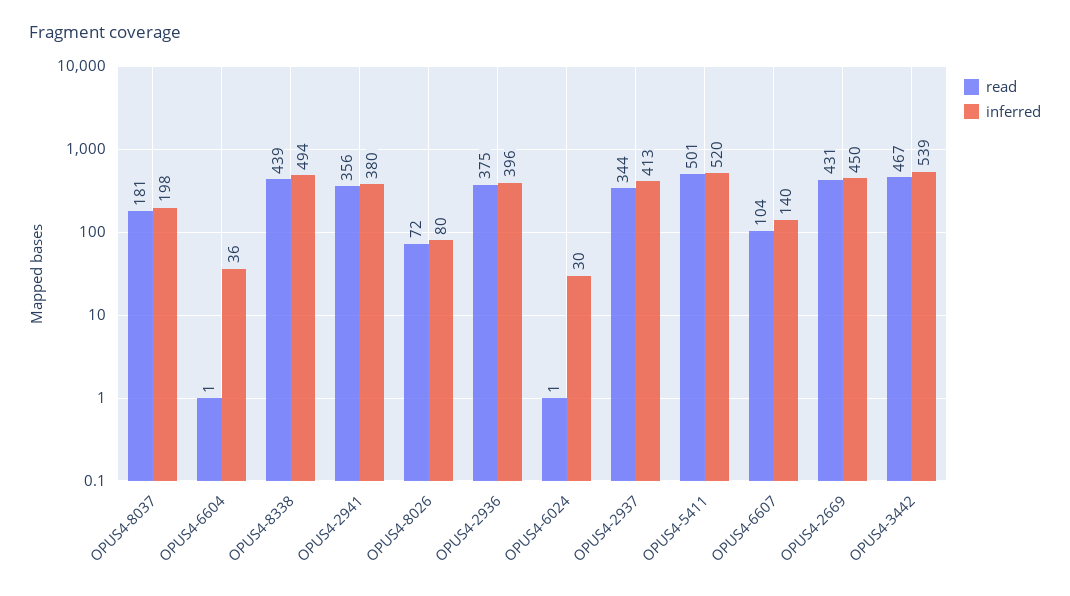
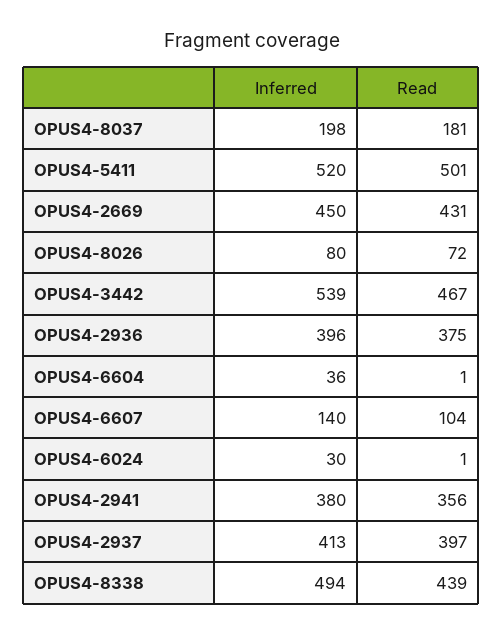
  {
    "read": {
      "OPUS4-8037": 181,
      "OPUS4-6604": 1,
      "OPUS4-8338": 439,
      "OPUS4-2941": 356,
      "OPUS4-8026": 72,
      "OPUS4-2936": 375,
      "OPUS4-6024": 1,
-     "OPUS4-2937": 344,
+     "OPUS4-2937": 397,
      "OPUS4-5411": 501,
      "OPUS4-6607": 104,
      "OPUS4-2669": 431,
      "OPUS4-3442": 467
    },
    "inferred": {
      "OPUS4-8037": 198,
      "OPUS4-6604": 36,
      "OPUS4-8338": 494,
      "OPUS4-2941": 380,
      "OPUS4-8026": 80,
      "OPUS4-2936": 396,
      "OPUS4-6024": 30,
      "OPUS4-2937": 413,
      "OPUS4-5411": 520,
      "OPUS4-6607": 140,
      "OPUS4-2669": 450,
      "OPUS4-3442": 539
    }
  }

